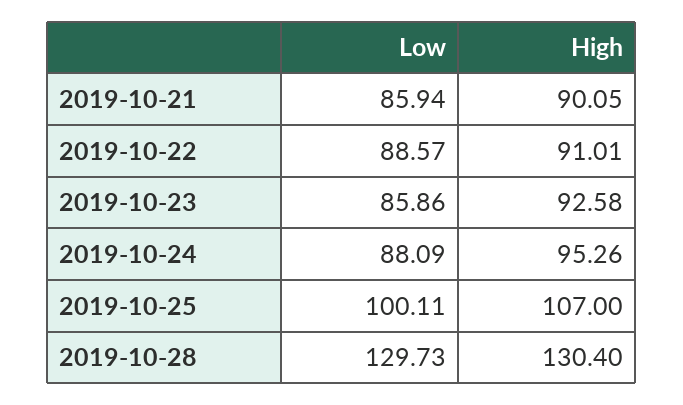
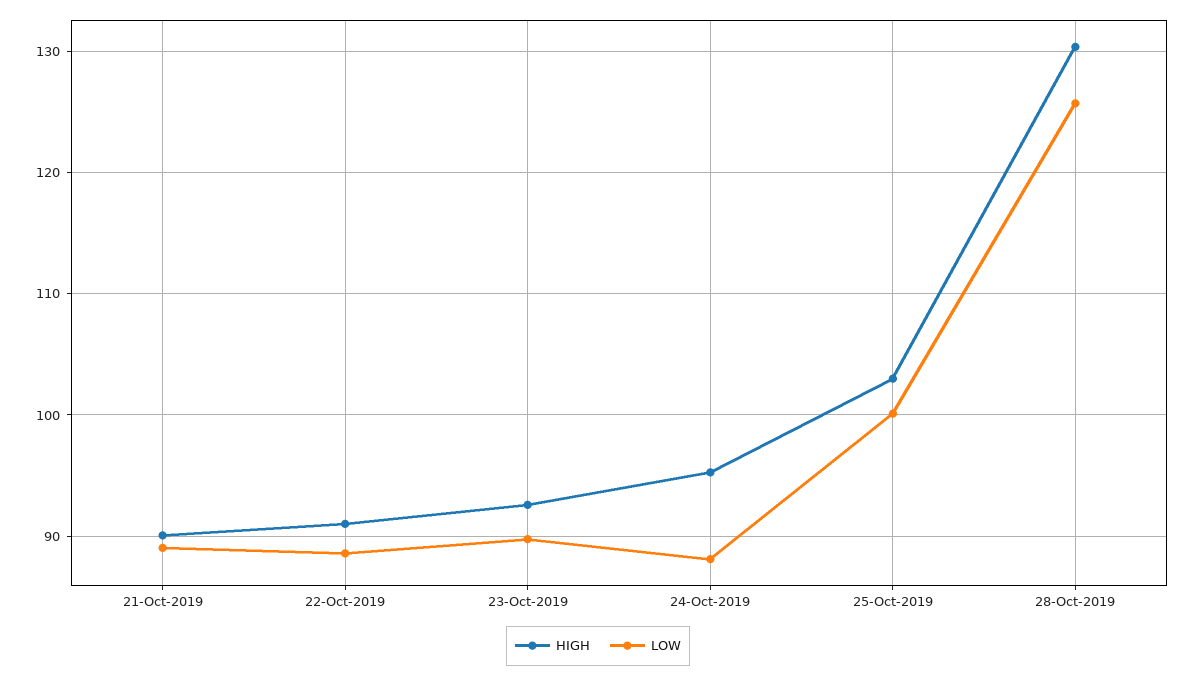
  {
    "Low": {
-     "2019-10-21": 85.94,
+     "2019-10-21": 89,
      "2019-10-22": 88.57,
-     "2019-10-23": 85.86,
+     "2019-10-23": 90,
      "2019-10-24": 88.09,
      "2019-10-25": 100.11,
-     "2019-10-28": 129.73
+     "2019-10-28": 126
    },
    "High": {
      "2019-10-21": 90.05,
      "2019-10-22": 91.01,
      "2019-10-23": 92.58,
      "2019-10-24": 95.26,
-     "2019-10-25": 107,
+     "2019-10-25": 103,
      "2019-10-28": 130.4
    }
  }

